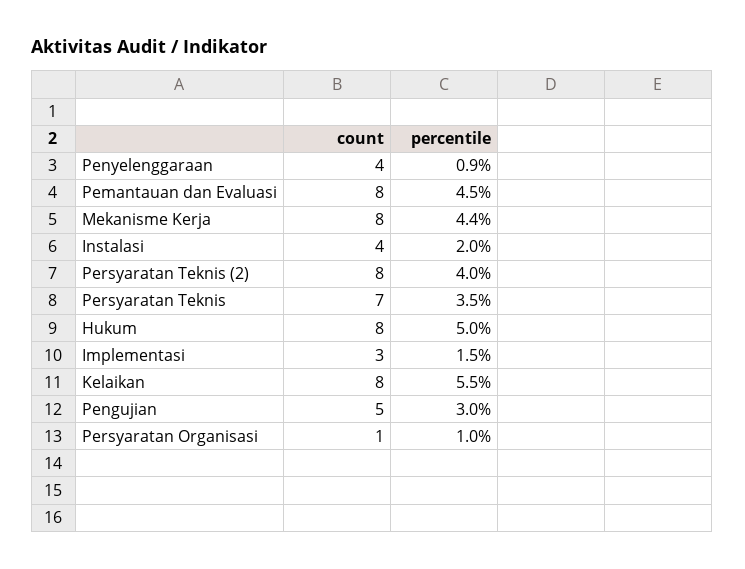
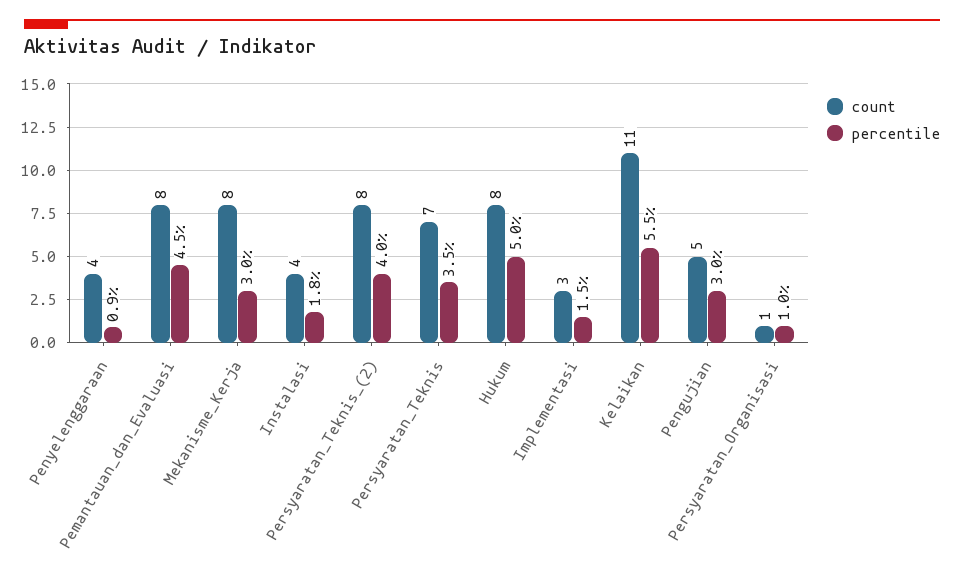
  {
    "count": {
      "Penyelenggaraan": 4,
      "Pemantauan dan Evaluasi": 8,
      "Mekanisme Kerja": 8,
      "Instalasi": 4,
      "Persyaratan Teknis (2)": 8,
      "Persyaratan Teknis": 7,
      "Hukum": 8,
      "Implementasi": 3,
-     "Kelaikan": 8,
+     "Kelaikan": 11,
      "Pengujian": 5,
      "Persyaratan Organisasi": 1
    },
    "percentile": {
      "Penyelenggaraan": 0.9,
      "Pemantauan dan Evaluasi": 4.5,
-     "Mekanisme Kerja": 4.4,
+     "Mekanisme Kerja": 3,
-     "Instalasi": 2,
+     "Instalasi": 1.8,
      "Persyaratan Teknis (2)": 4,
      "Persyaratan Teknis": 3.5,
      "Hukum": 5,
      "Implementasi": 1.5,
      "Kelaikan": 5.5,
      "Pengujian": 3,
      "Persyaratan Organisasi": 1
    }
  }

